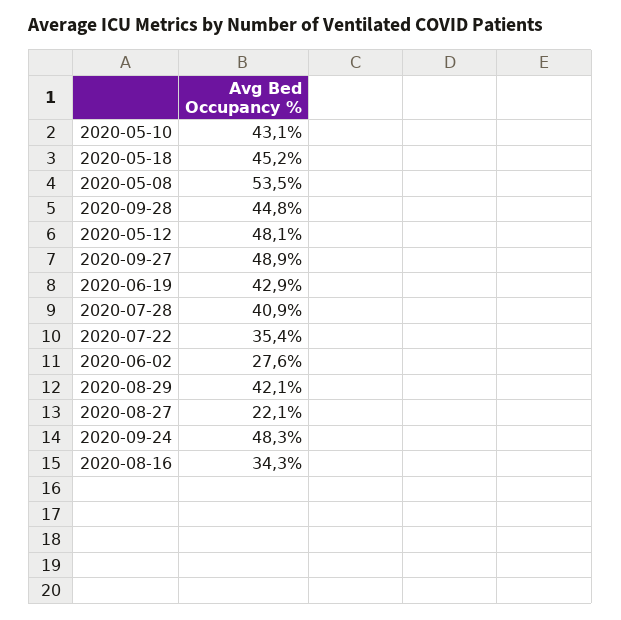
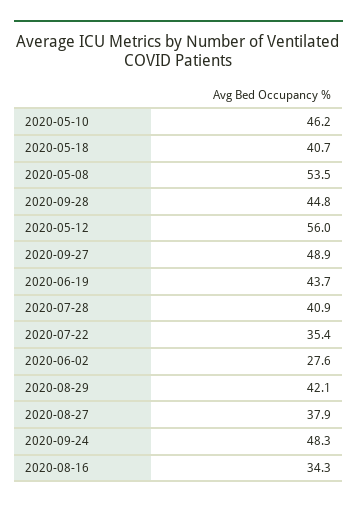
  {
-   "2020-05-10": 43.1,
+   "2020-05-10": 46.2,
-   "2020-05-18": 45.2,
+   "2020-05-18": 40.7,
    "2020-05-08": 53.5,
    "2020-09-28": 44.8,
-   "2020-05-12": 48.1,
+   "2020-05-12": 56,
    "2020-09-27": 48.9,
-   "2020-06-19": 42.9,
+   "2020-06-19": 43.7,
    "2020-07-28": 40.9,
    "2020-07-22": 35.4,
    "2020-06-02": 27.6,
    "2020-08-29": 42.1,
-   "2020-08-27": 22.1,
+   "2020-08-27": 37.9,
    "2020-09-24": 48.3,
    "2020-08-16": 34.3
  }

